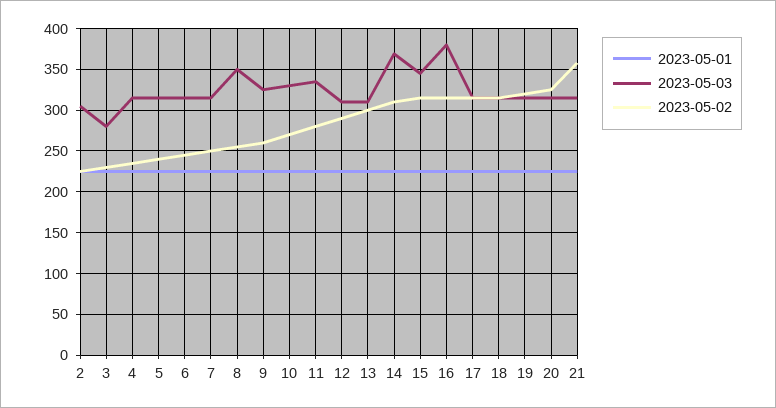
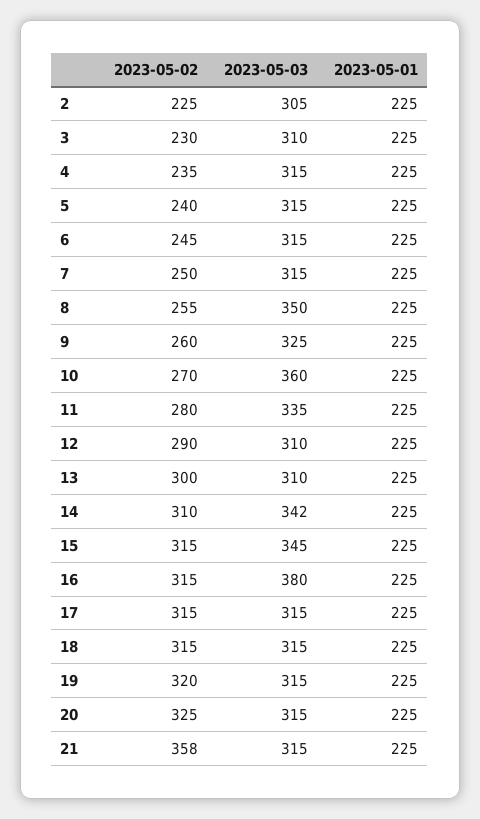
  {
    "2023-05-01": {
      "2": 225,
      "3": 225,
      "4": 225,
      "5": 225,
      "6": 225,
      "7": 225,
      "8": 225,
      "9": 225,
      "10": 225,
      "11": 225,
      "12": 225,
      "13": 225,
      "14": 225,
      "15": 225,
      "16": 225,
      "17": 225,
      "18": 225,
      "19": 225,
      "20": 225,
      "21": 225
    },
    "2023-05-03": {
      "2": 305,
-     "3": 280,
+     "3": 310,
      "4": 315,
      "5": 315,
      "6": 315,
      "7": 315,
      "8": 350,
      "9": 325,
-     "10": 330,
+     "10": 360,
      "11": 335,
      "12": 310,
      "13": 310,
-     "14": 370,
+     "14": 342,
      "15": 345,
      "16": 380,
      "17": 315,
      "18": 315,
      "19": 315,
      "20": 315,
      "21": 315
    },
    "2023-05-02": {
      "2": 225,
      "3": 230,
      "4": 235,
      "5": 240,
      "6": 245,
      "7": 250,
      "8": 255,
      "9": 260,
      "10": 270,
      "11": 280,
      "12": 290,
      "13": 300,
      "14": 310,
      "15": 315,
      "16": 315,
      "17": 315,
      "18": 315,
      "19": 320,
      "20": 325,
      "21": 358
    }
  }

